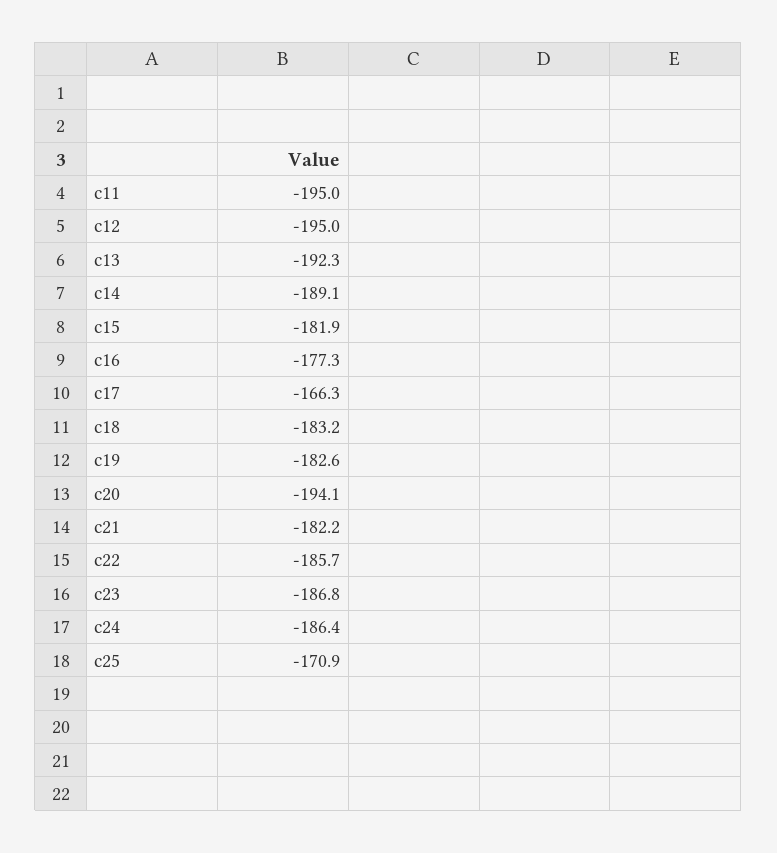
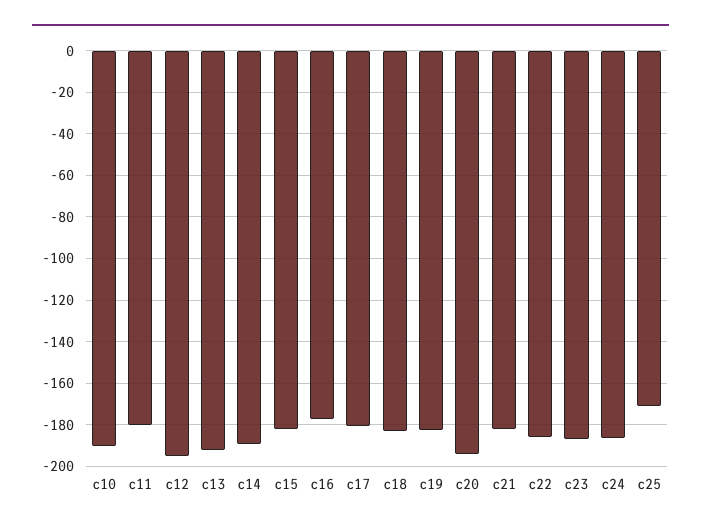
  {
-   "c11": -195,
+   "c11": -180,
    "c12": -195,
    "c13": -192.3,
    "c14": -189.1,
    "c15": -181.9,
    "c16": -177.3,
-   "c17": -166.3,
+   "c17": -180,
    "c18": -183.2,
    "c19": -182.6,
    "c20": -194.1,
    "c21": -182.2,
    "c22": -185.7,
    "c23": -186.8,
    "c24": -186.4,
-   "c25": -170.9
+   "c25": -170.9,
+   "c10": -190
  }

